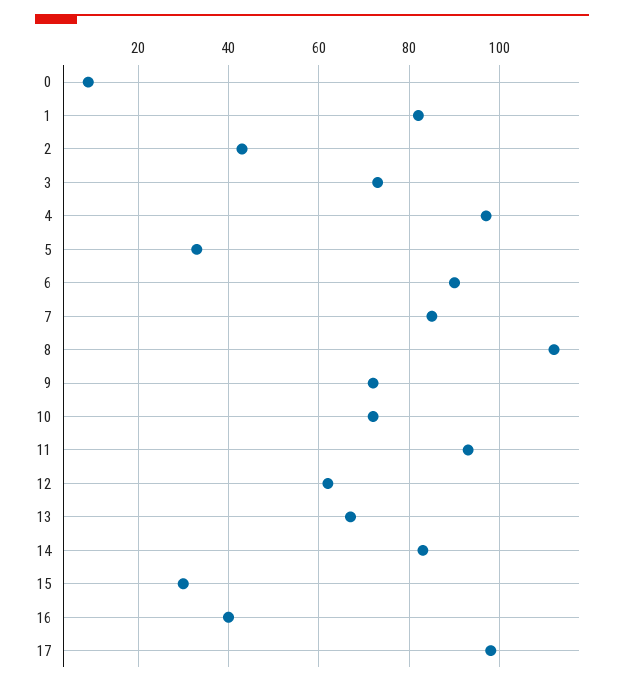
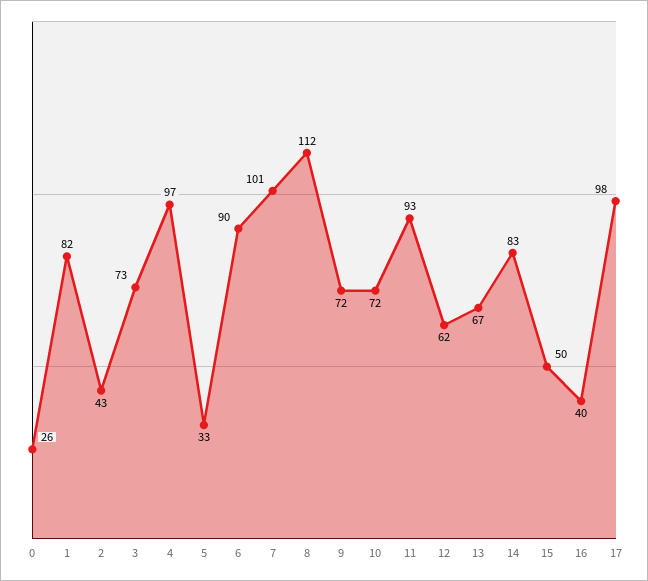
  {
-   "0": 10,
+   "0": 26,
    "1": 82,
    "2": 43,
    "3": 73,
    "4": 97,
    "5": 33,
    "6": 90,
-   "7": 85,
+   "7": 101,
    "8": 112,
    "9": 72,
    "10": 72,
    "11": 93,
    "12": 62,
    "13": 67,
    "14": 83,
-   "15": 30,
+   "15": 50,
    "16": 40,
    "17": 98
  }

